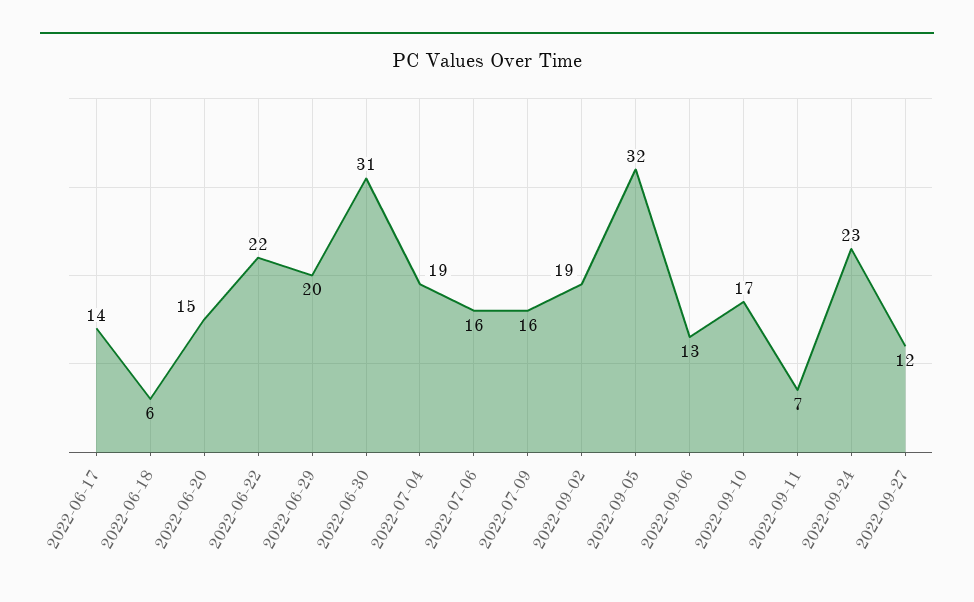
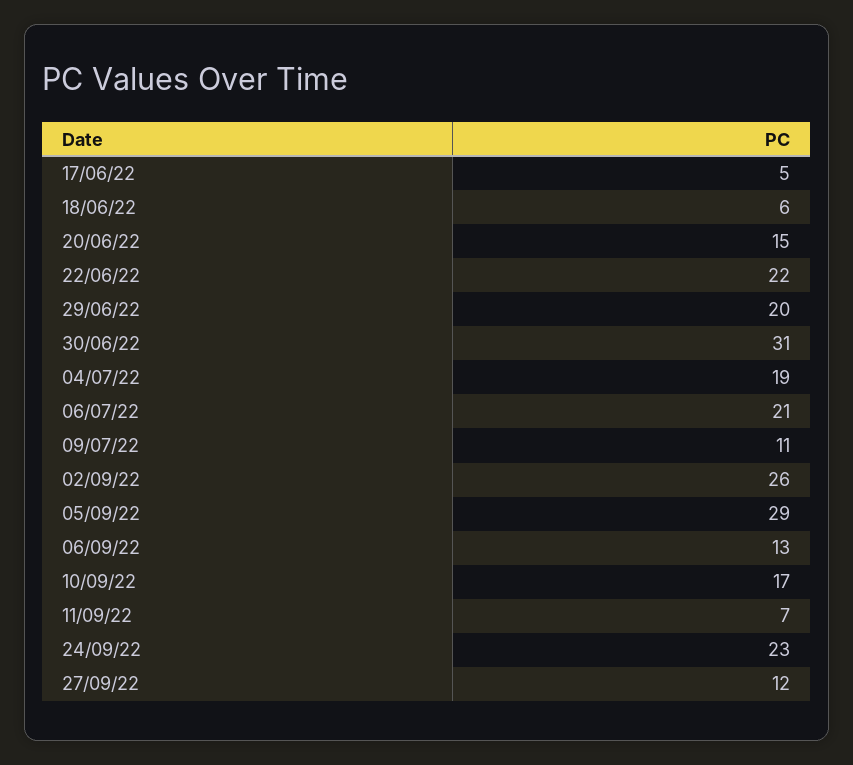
  {
-   "2022-06-17": 14,
+   "2022-06-17": 5,
    "2022-06-18": 6,
    "2022-06-20": 15,
    "2022-06-22": 22,
    "2022-06-29": 20,
    "2022-06-30": 31,
    "2022-07-04": 19,
-   "2022-07-06": 16,
+   "2022-07-06": 21,
-   "2022-07-09": 16,
+   "2022-07-09": 11,
-   "2022-09-02": 19,
+   "2022-09-02": 26,
-   "2022-09-05": 32,
+   "2022-09-05": 29,
    "2022-09-06": 13,
    "2022-09-10": 17,
    "2022-09-11": 7,
    "2022-09-24": 23,
    "2022-09-27": 12
  }

